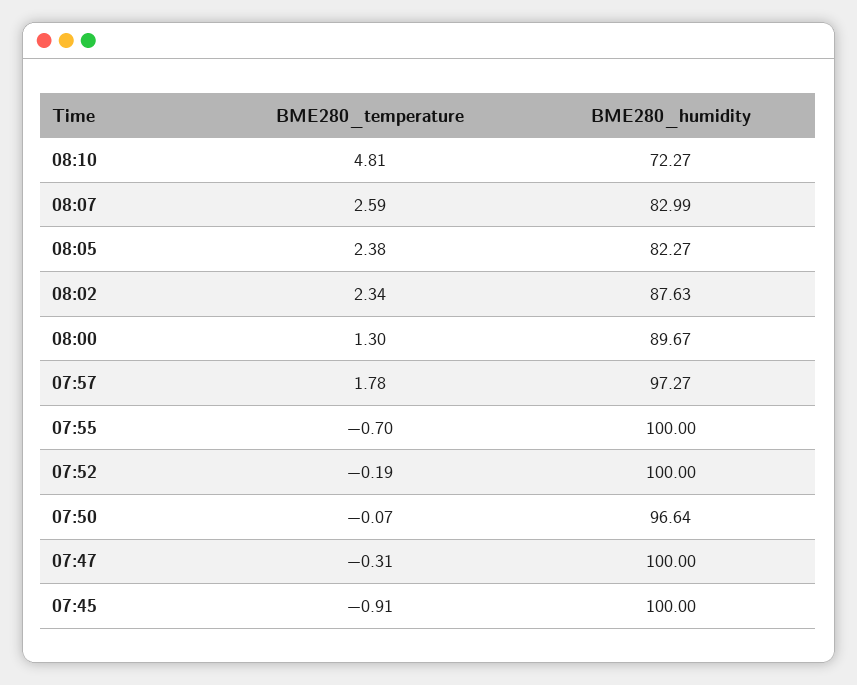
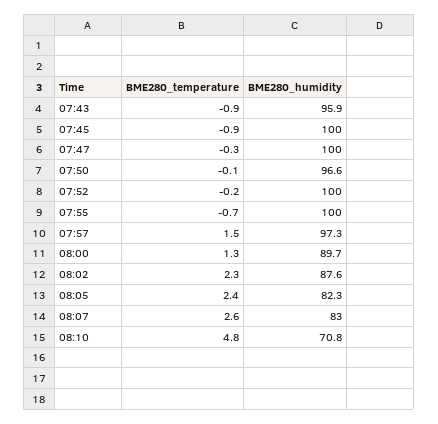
  {
    "BME280_temperature": {
      "08:10": 4.81,
      "08:07": 2.59,
      "08:05": 2.38,
      "08:02": 2.34,
      "08:00": 1.3,
-     "07:57": 1.78,
+     "07:57": 1.5,
      "07:55": -0.7,
      "07:52": -0.19,
      "07:50": -0.07,
      "07:47": -0.31,
-     "07:45": -0.91
+     "07:45": -0.91,
+     "07:43": -0.9
    },
    "BME280_humidity": {
-     "08:10": 72.27,
+     "08:10": 70.8,
      "08:07": 82.99,
      "08:05": 82.27,
      "08:02": 87.63,
      "08:00": 89.67,
      "07:57": 97.27,
      "07:55": 100,
      "07:52": 100,
      "07:50": 96.64,
      "07:47": 100,
-     "07:45": 100
+     "07:45": 100,
+     "07:43": 95.9
    }
  }

